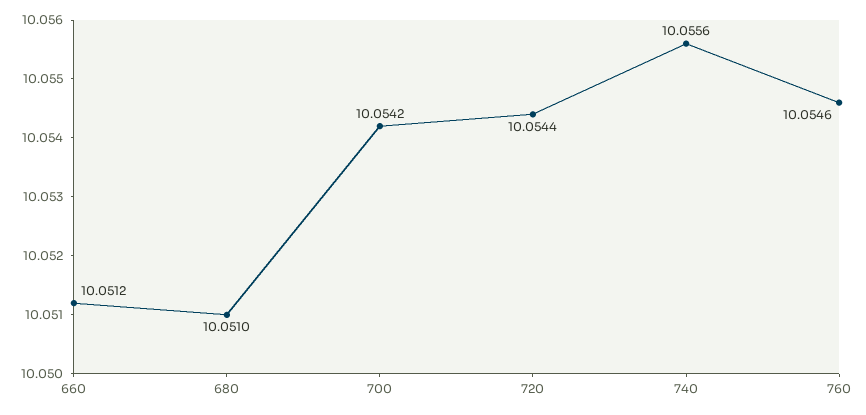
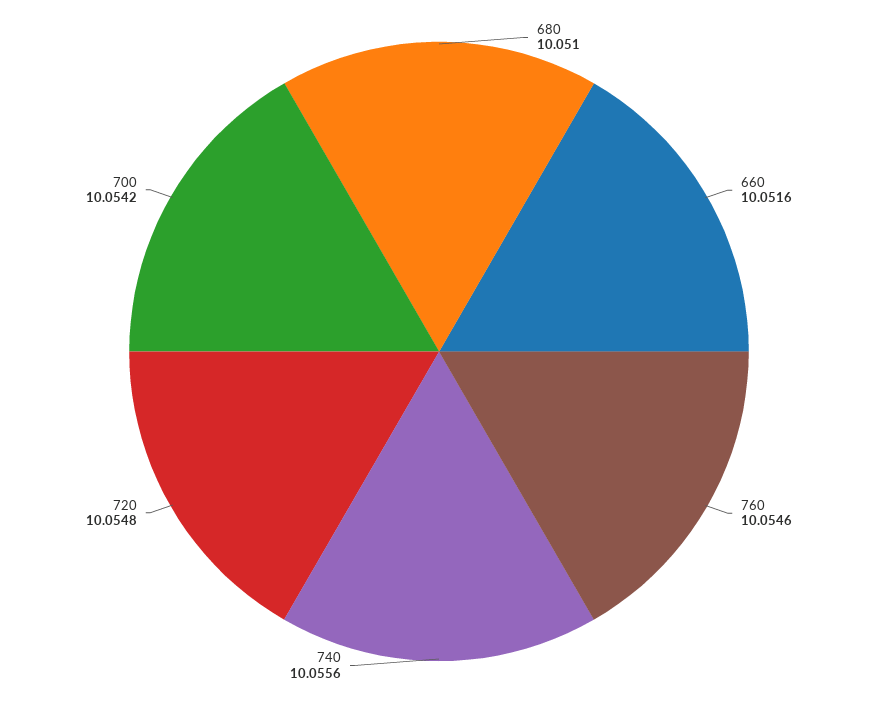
  {
-   "660": 10.0512,
+   "660": 10.0516,
    "680": 10.051,
    "700": 10.0542,
-   "720": 10.0544,
+   "720": 10.0548,
    "740": 10.0556,
    "760": 10.0546
  }

